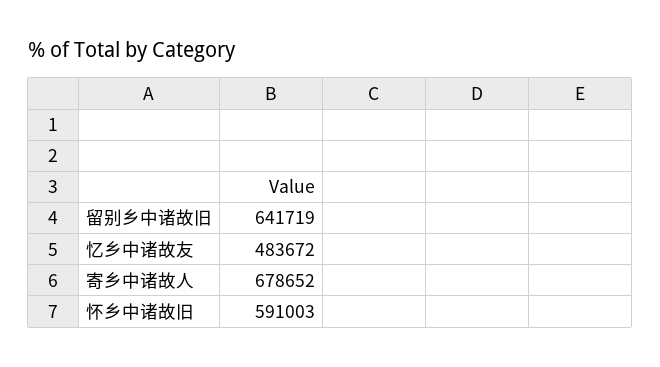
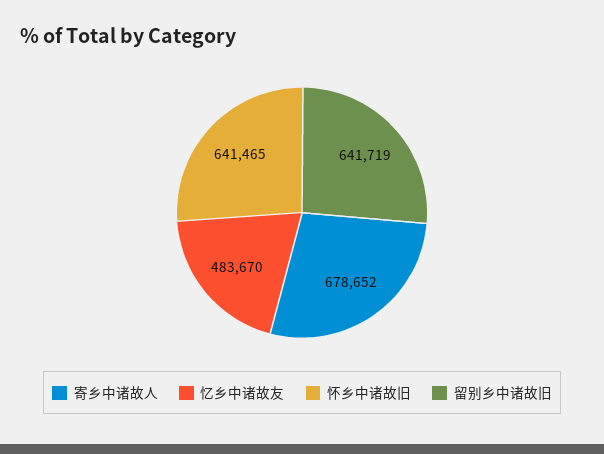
  {
    "留别乡中诸故旧": 641719,
-   "忆乡中诸故友": 483672,
+   "忆乡中诸故友": 483670,
    "寄乡中诸故人": 678652,
-   "怀乡中诸故旧": 591003
+   "怀乡中诸故旧": 641465
  }

